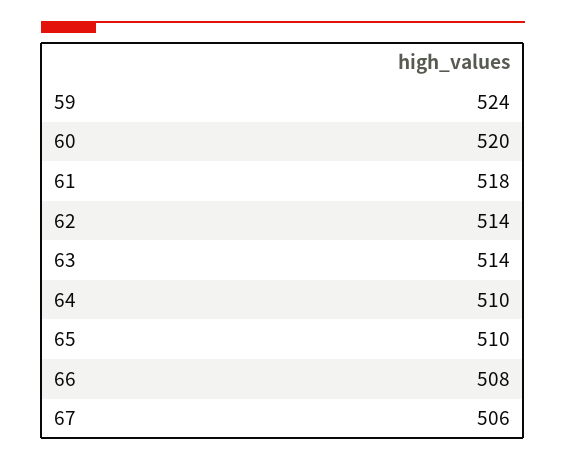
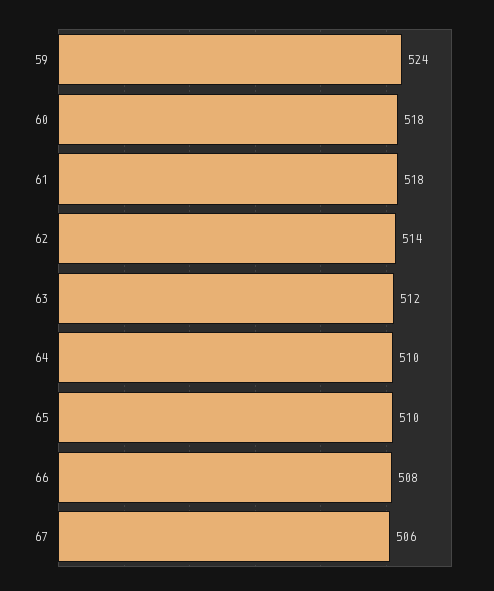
  {
    "59": 524,
-   "60": 520,
+   "60": 518,
    "61": 518,
    "62": 514,
-   "63": 514,
+   "63": 512,
    "64": 510,
    "65": 510,
    "66": 508,
    "67": 506
  }

